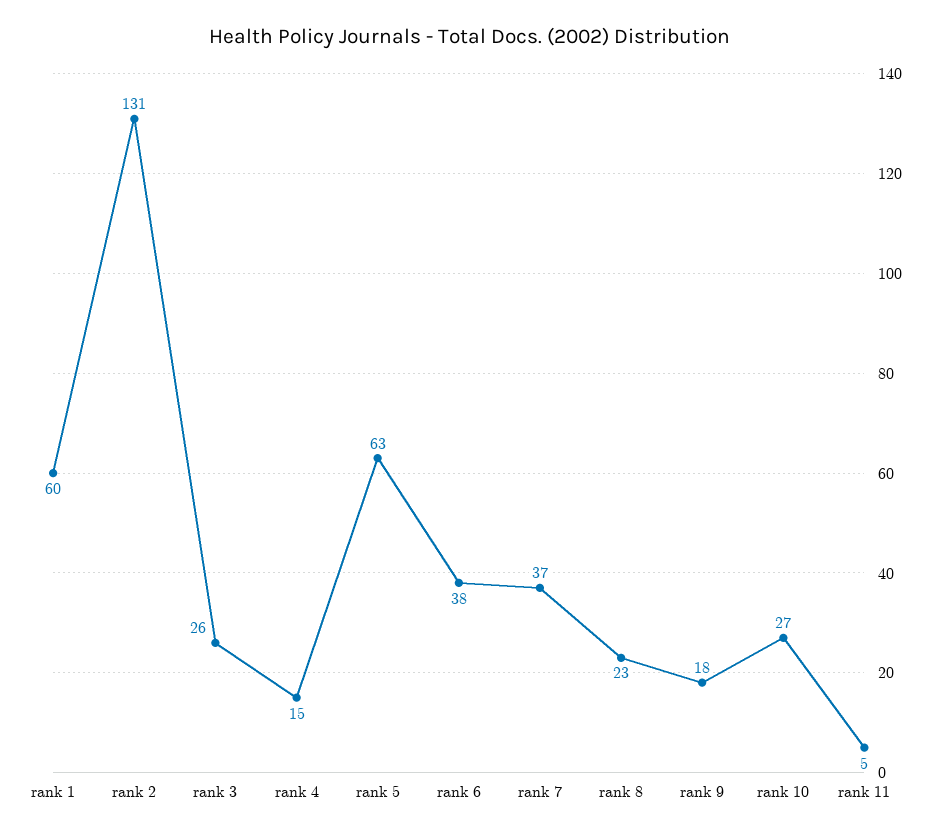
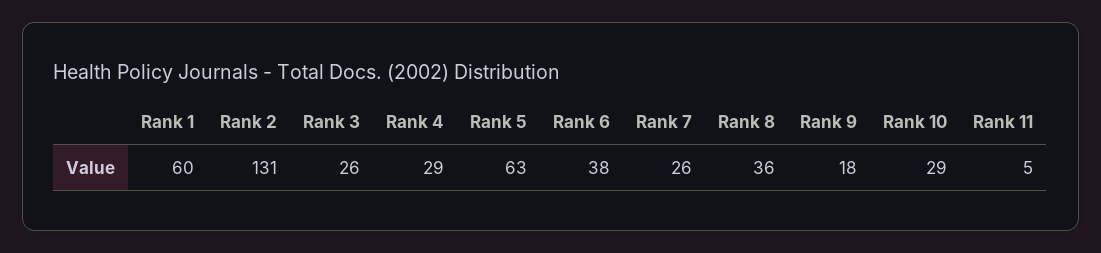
  {
    "rank 1": 60,
    "rank 2": 131,
    "rank 3": 26,
-   "rank 4": 15,
+   "rank 4": 29,
    "rank 5": 63,
    "rank 6": 38,
-   "rank 7": 37,
+   "rank 7": 26,
-   "rank 8": 23,
+   "rank 8": 36,
    "rank 9": 18,
-   "rank 10": 27,
+   "rank 10": 29,
    "rank 11": 5
  }

